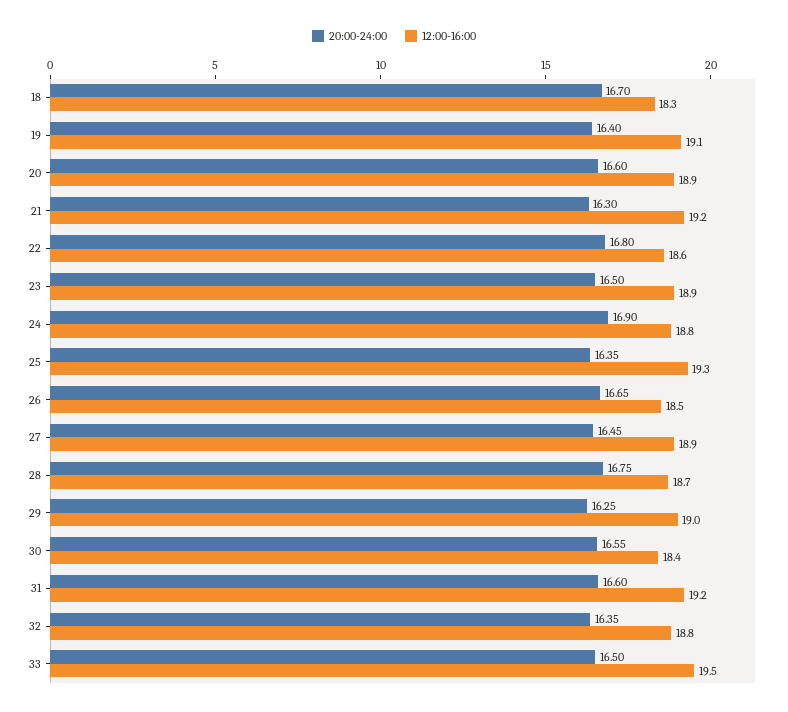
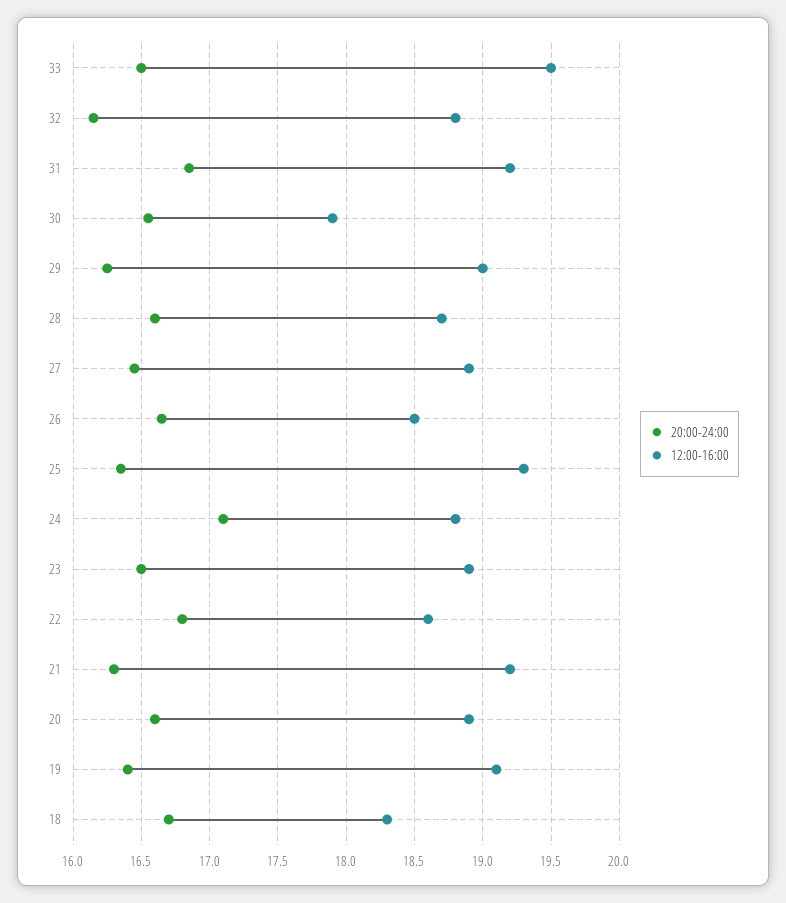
  {
    "20:00-24:00": {
      "18": 16.7,
      "19": 16.4,
      "20": 16.6,
      "21": 16.3,
      "22": 16.8,
      "23": 16.5,
-     "24": 16.9,
+     "24": 17.1,
      "25": 16.35,
      "26": 16.65,
      "27": 16.45,
-     "28": 16.75,
+     "28": 16.6,
      "29": 16.25,
      "30": 16.55,
-     "31": 16.6,
+     "31": 16.85,
-     "32": 16.35,
+     "32": 16.15,
      "33": 16.5
    },
    "12:00-16:00": {
      "18": 18.3,
      "19": 19.1,
      "20": 18.9,
      "21": 19.2,
      "22": 18.6,
      "23": 18.9,
      "24": 18.8,
      "25": 19.3,
      "26": 18.5,
      "27": 18.9,
      "28": 18.7,
      "29": 19,
-     "30": 18.4,
+     "30": 17.9,
      "31": 19.2,
      "32": 18.8,
      "33": 19.5
    }
  }

